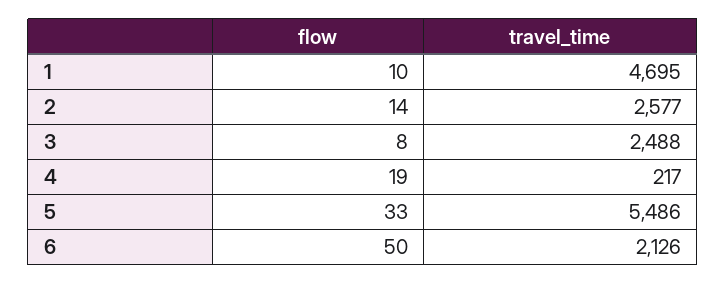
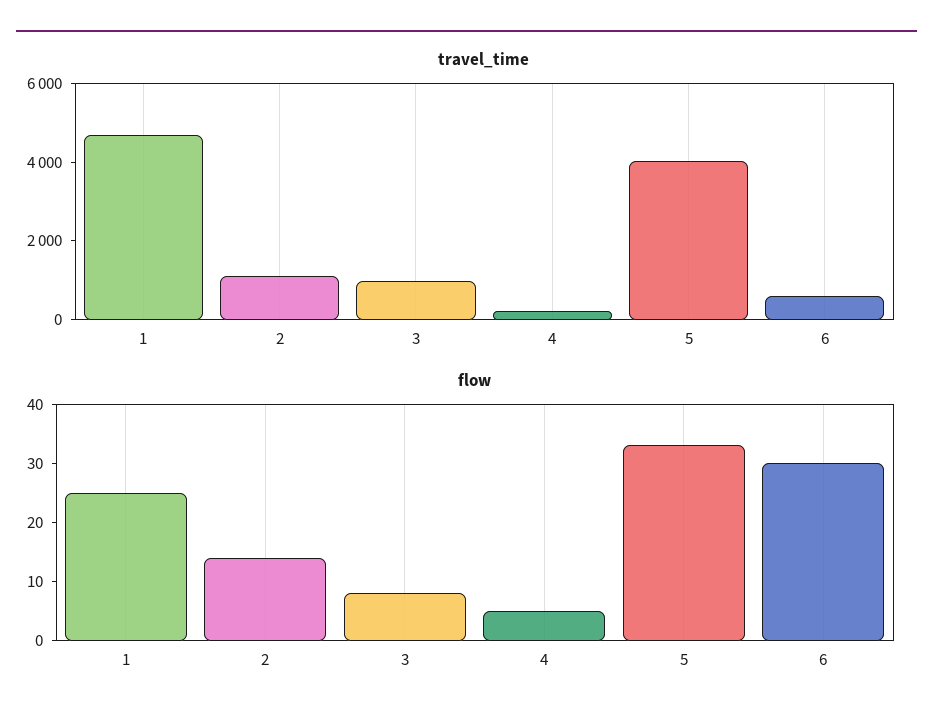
  {
    "flow": {
-     "1": 10,
+     "1": 25,
      "2": 14,
      "3": 8,
-     "4": 19,
+     "4": 5,
      "5": 33,
-     "6": 50
+     "6": 30
    },
    "travel_time": {
      "1": 4695,
-     "2": 2577,
+     "2": 1000,
-     "3": 2488,
+     "3": 1000,
      "4": 217,
-     "5": 5486,
+     "5": 4000,
-     "6": 2126
+     "6": 500
    }
  }

